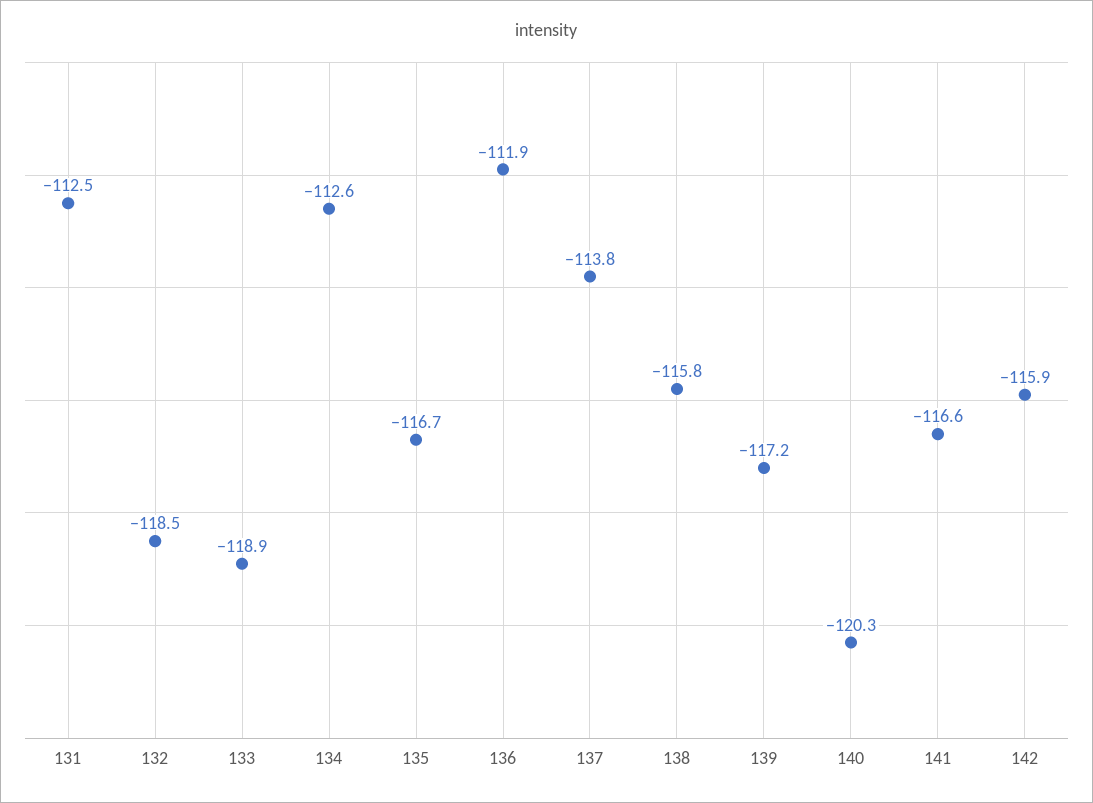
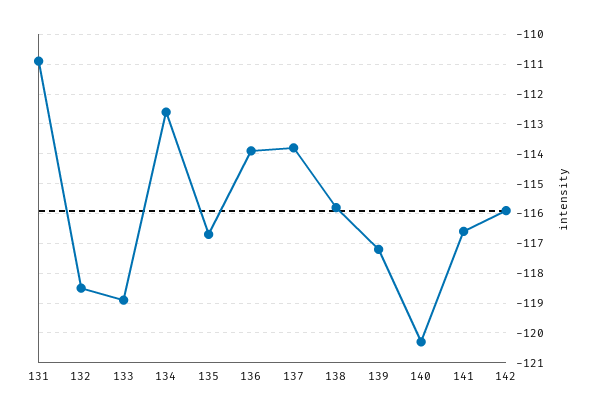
  {
-   "131": -112.5,
+   "131": -111,
    "132": -118.5,
    "133": -118.9,
    "134": -112.6,
    "135": -116.7,
-   "136": -111.9,
+   "136": -114,
    "137": -113.8,
    "138": -115.8,
    "139": -117.2,
    "140": -120.3,
    "141": -116.6,
    "142": -115.9
  }

